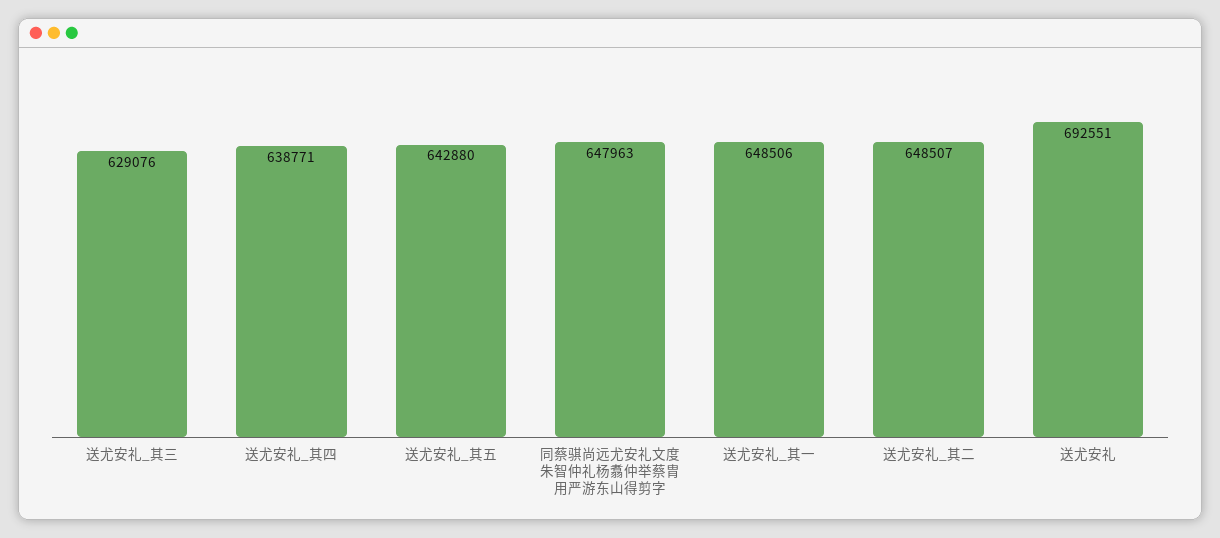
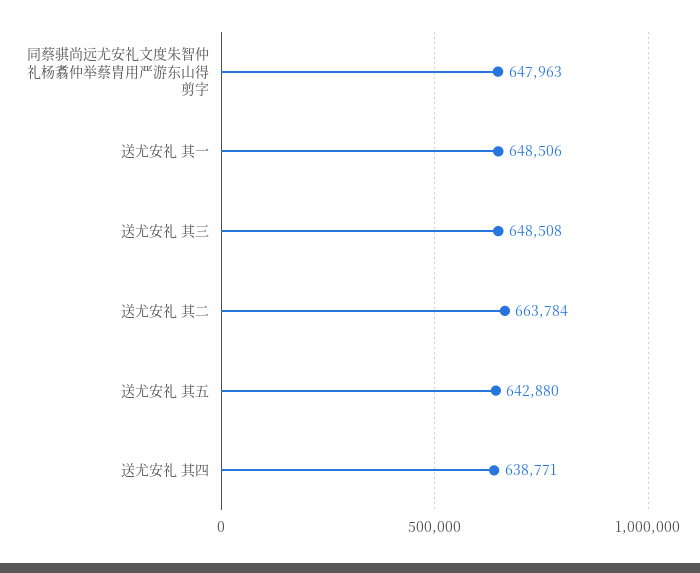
  {
-   "送尤安礼_其三": 629076,
+   "送尤安礼_其三": 648508,
    "送尤安礼_其四": 638771,
    "送尤安礼_其五": 642880,
    "同蔡骐尚远尤安礼文度朱智仲礼杨翥仲举蔡胄用严游东山得剪字": 647963,
    "送尤安礼_其一": 648506,
-   "送尤安礼_其二": 648507,
+   "送尤安礼_其二": 663784
-   "送尤安礼": 692551
  }

